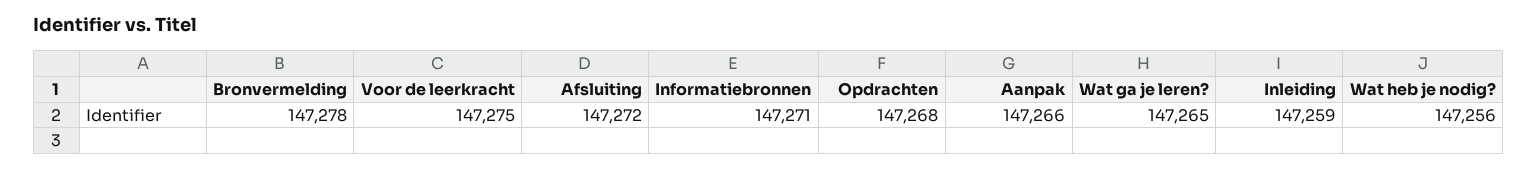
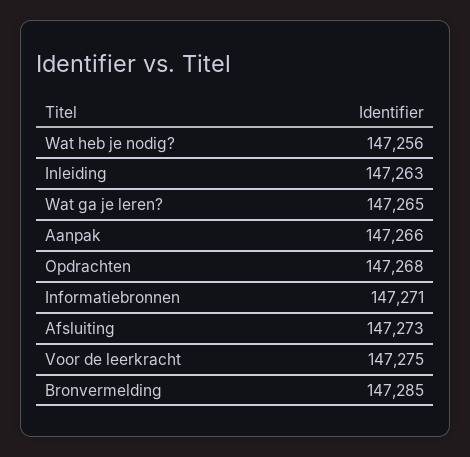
  {
-   "Bronvermelding": 147278,
+   "Bronvermelding": 147285,
    "Voor de leerkracht": 147275,
-   "Afsluiting": 147272,
+   "Afsluiting": 147273,
    "Informatiebronnen": 147271,
    "Opdrachten": 147268,
    "Aanpak": 147266,
    "Wat ga je leren?": 147265,
-   "Inleiding": 147259,
+   "Inleiding": 147263,
    "Wat heb je nodig?": 147256
  }

